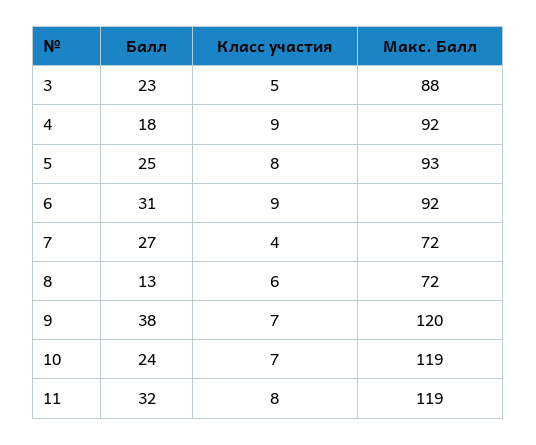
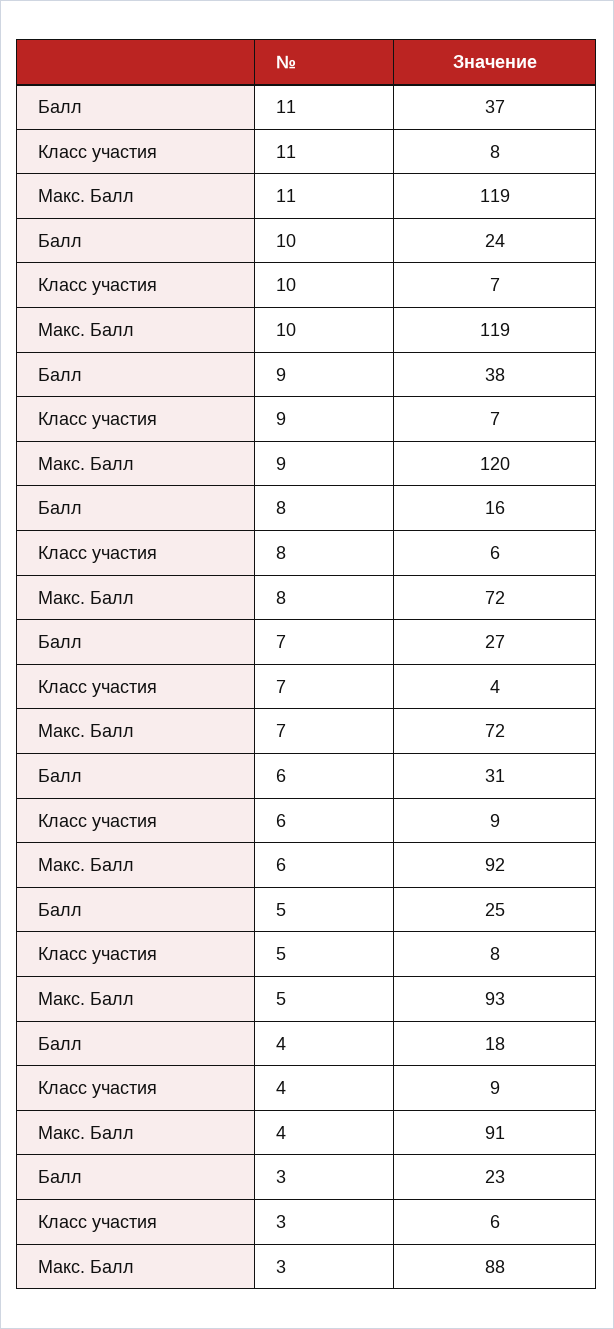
  {
    "Балл": {
      "3": 23,
      "4": 18,
      "5": 25,
      "6": 31,
      "7": 27,
-     "8": 13,
+     "8": 16,
      "9": 38,
      "10": 24,
-     "11": 32
+     "11": 37
    },
    "Класс участия": {
-     "3": 5,
+     "3": 6,
      "4": 9,
      "5": 8,
      "6": 9,
      "7": 4,
      "8": 6,
      "9": 7,
      "10": 7,
      "11": 8
    },
    "Макс. Балл": {
      "3": 88,
-     "4": 92,
+     "4": 91,
      "5": 93,
      "6": 92,
      "7": 72,
      "8": 72,
      "9": 120,
      "10": 119,
      "11": 119
    }
  }

